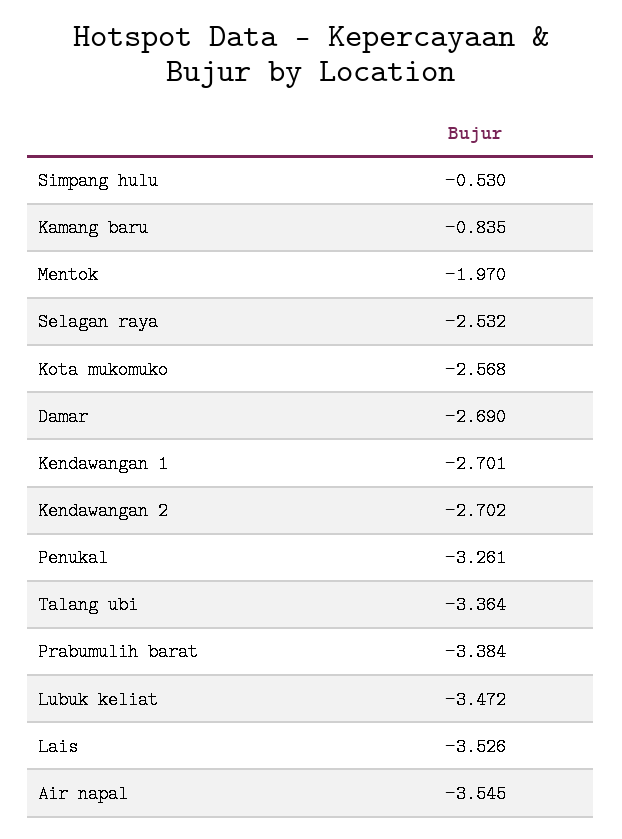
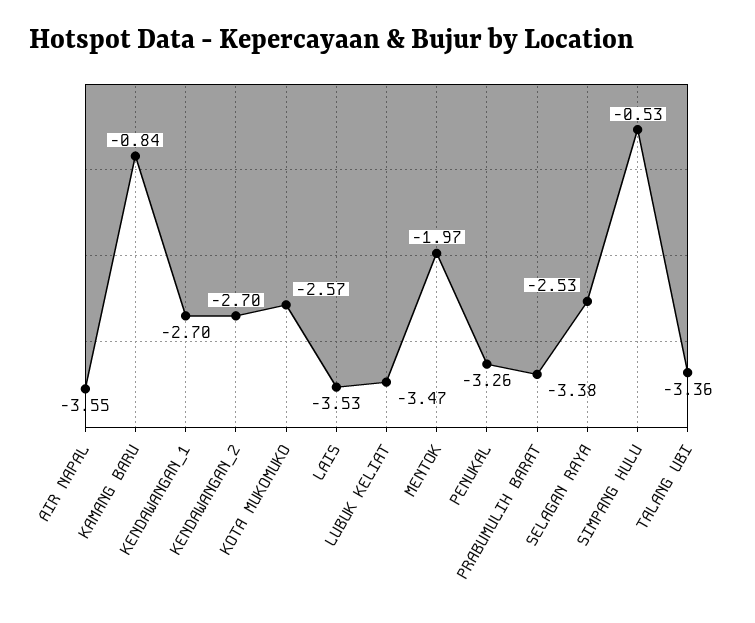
  {
    "Simpang hulu": -0.53,
    "Kamang baru": -0.835,
    "Mentok": -1.97,
    "Selagan raya": -2.532,
    "Kota mukomuko": -2.568,
-   "Damar": -2.69,
    "Kendawangan 1": -2.701,
    "Kendawangan 2": -2.702,
    "Penukal": -3.261,
    "Talang ubi": -3.364,
    "Prabumulih barat": -3.384,
    "Lubuk keliat": -3.472,
    "Lais": -3.526,
    "Air napal": -3.545
  }

